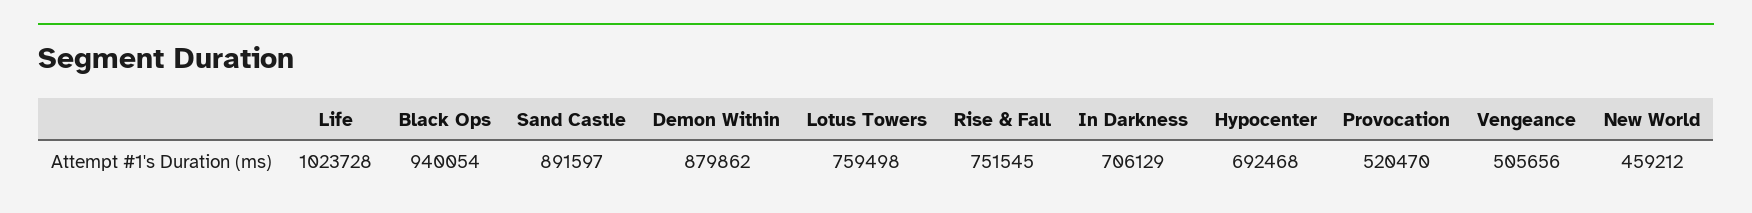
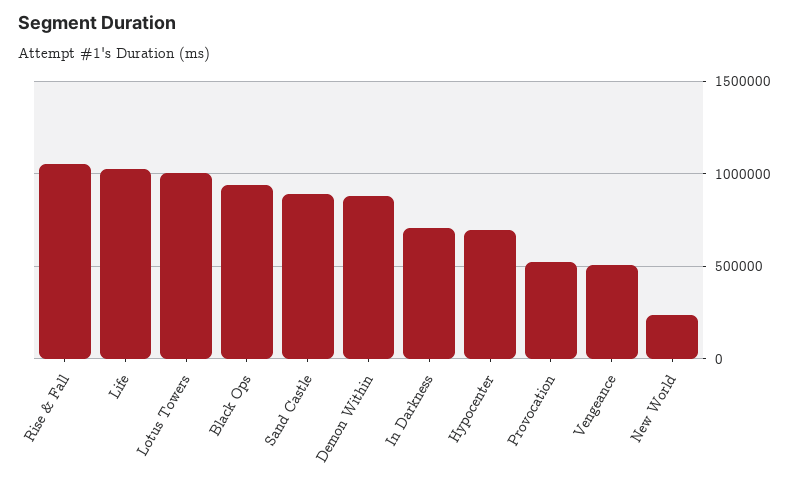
  {
    "Life": 1023728,
    "Black Ops": 940054,
    "Sand Castle": 891597,
    "Demon Within": 879862,
-   "Lotus Towers": 759498,
+   "Lotus Towers": 1000000,
-   "Rise & Fall": 751545,
+   "Rise & Fall": 1050000,
    "In Darkness": 706129,
    "Hypocenter": 692468,
    "Provocation": 520470,
    "Vengeance": 505656,
-   "New World": 459212
+   "New World": 250000
  }

